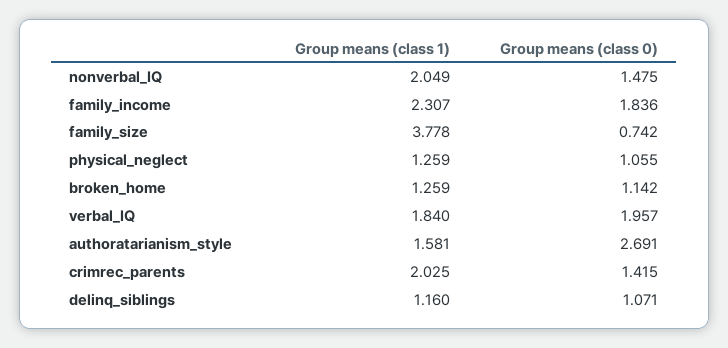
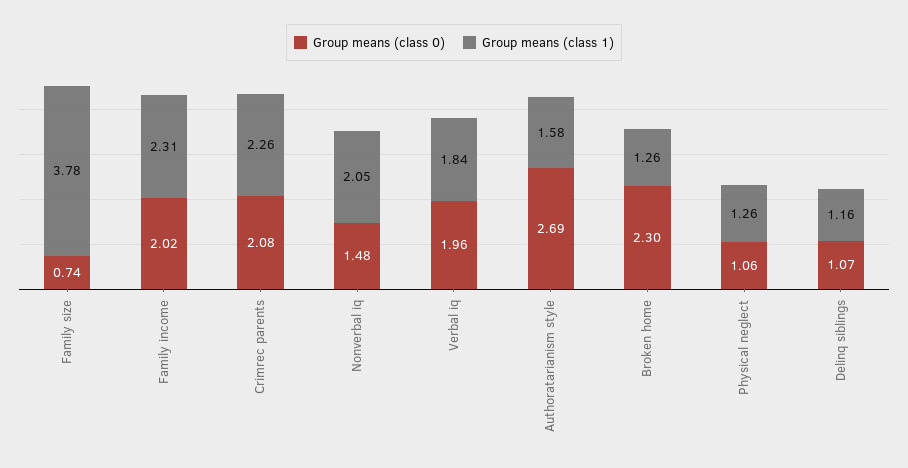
  {
    "Group means (class 1)": {
      "nonverbal_IQ": 2.049,
      "family_income": 2.307,
      "family_size": 3.778,
      "physical_neglect": 1.259,
      "broken_home": 1.259,
      "verbal_IQ": 1.84,
      "authoratarianism_style": 1.581,
-     "crimrec_parents": 2.025,
+     "crimrec_parents": 2.26,
      "delinq_siblings": 1.16
    },
    "Group means (class 0)": {
      "nonverbal_IQ": 1.475,
-     "family_income": 1.836,
+     "family_income": 2.02,
      "family_size": 0.742,
      "physical_neglect": 1.055,
-     "broken_home": 1.142,
+     "broken_home": 2.3,
      "verbal_IQ": 1.957,
      "authoratarianism_style": 2.691,
-     "crimrec_parents": 1.415,
+     "crimrec_parents": 2.08,
      "delinq_siblings": 1.071
    }
  }

